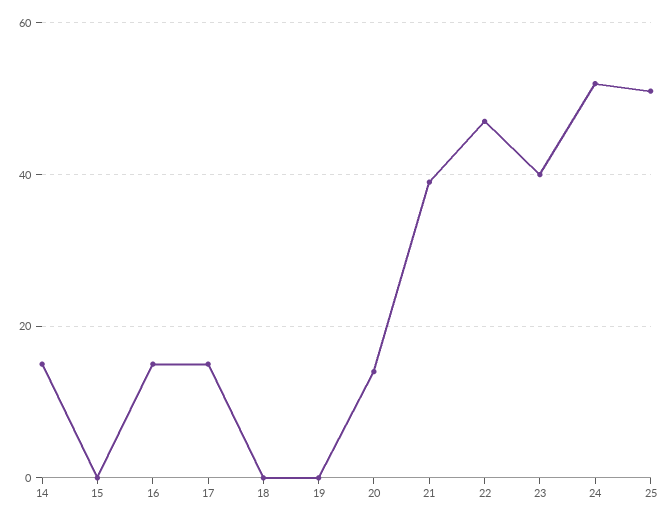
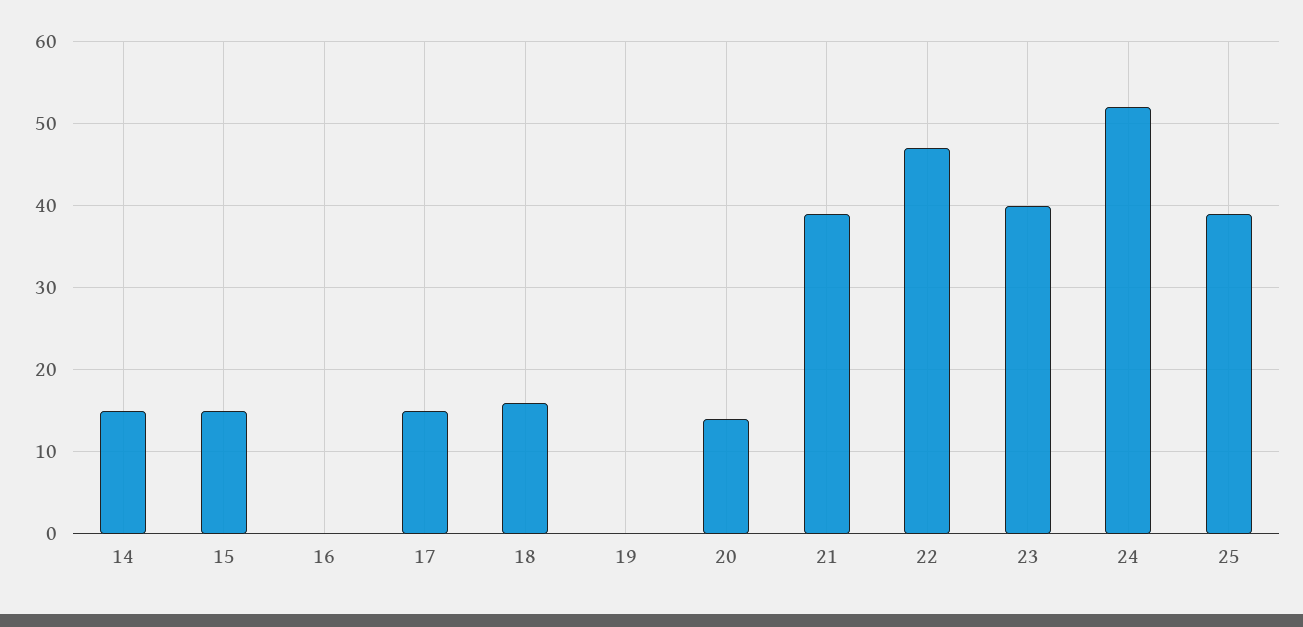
  {
    "14": 15,
-   "15": 0,
+   "15": 15,
-   "16": 15,
+   "16": 0,
    "17": 15,
-   "18": 0,
+   "18": 16,
    "19": 0,
    "20": 14,
    "21": 39,
    "22": 47,
    "23": 40,
    "24": 52,
-   "25": 50
+   "25": 39
  }

